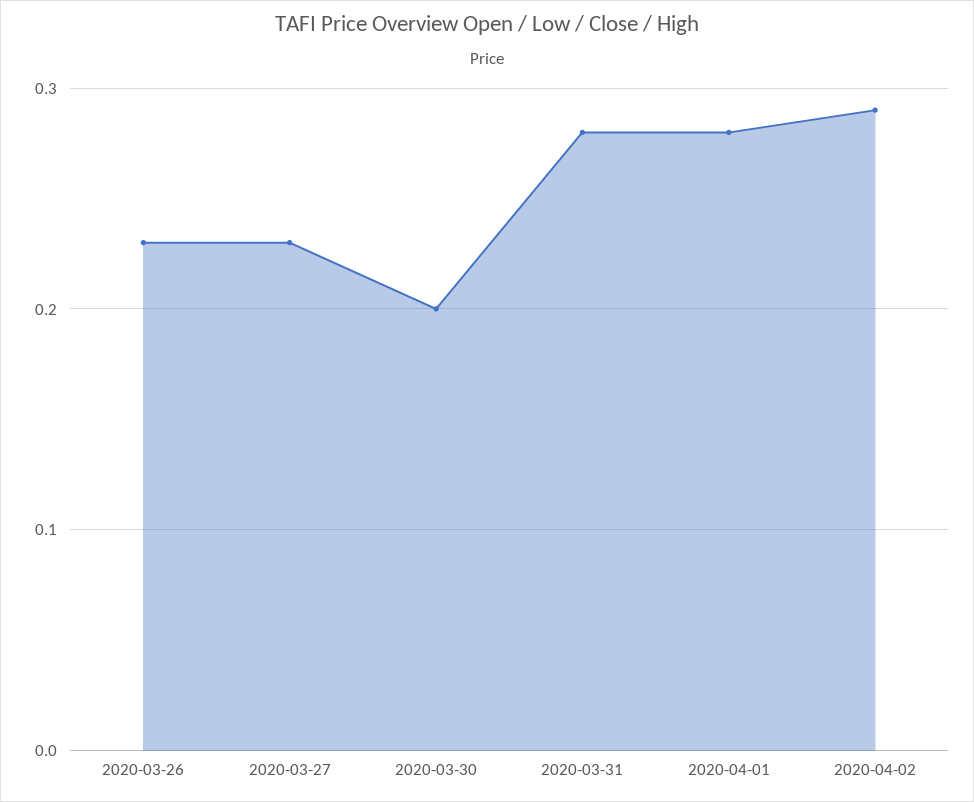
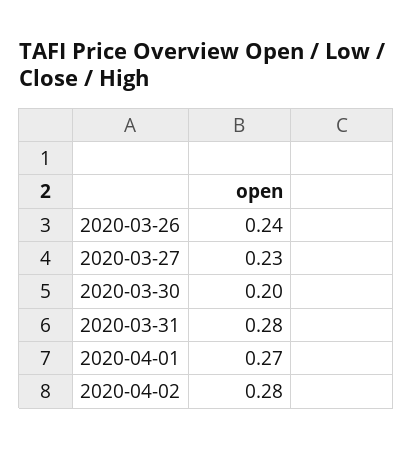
  {
-   "2020-03-26": 0.23,
+   "2020-03-26": 0.24,
    "2020-03-27": 0.23,
    "2020-03-30": 0.2,
    "2020-03-31": 0.28,
-   "2020-04-01": 0.28,
+   "2020-04-01": 0.27,
-   "2020-04-02": 0.29
+   "2020-04-02": 0.28
  }

